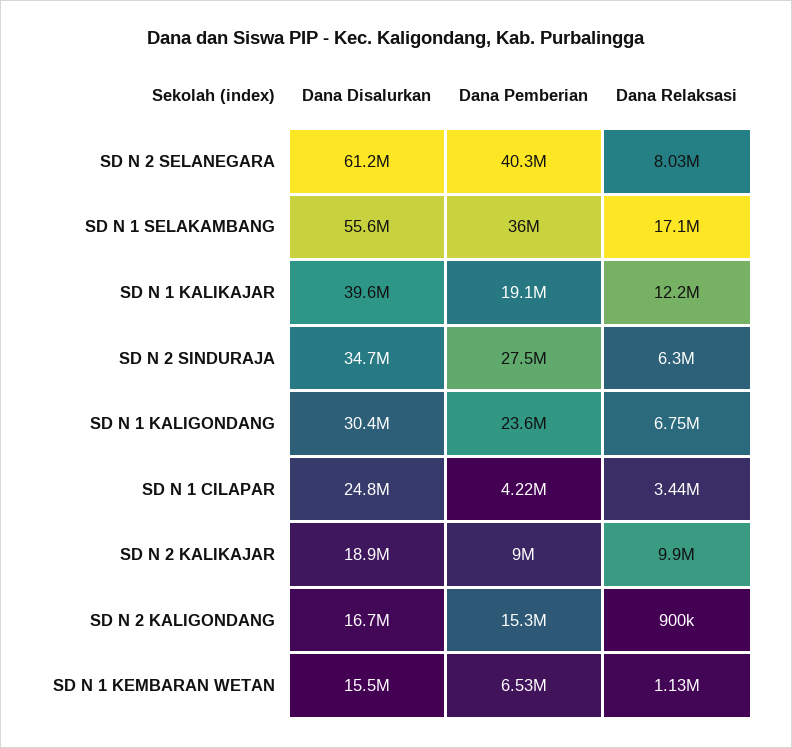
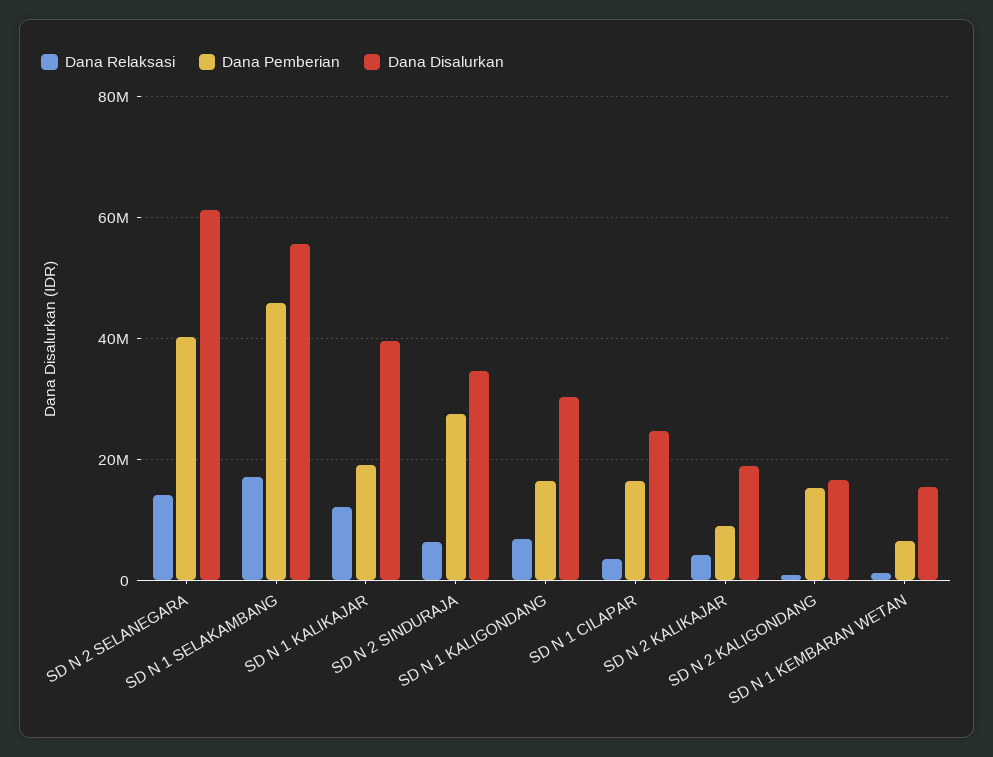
  {
    "Dana Disalurkan": {
      "SD N 2 SELANEGARA": 61200000,
      "SD N 1 SELAKAMBANG": 55600000,
      "SD N 1 KALIKAJAR": 39600000,
      "SD N 2 SINDURAJA": 34700000,
      "SD N 1 KALIGONDANG": 30400000,
      "SD N 1 CILAPAR": 24800000,
      "SD N 2 KALIKAJAR": 18900000,
      "SD N 2 KALIGONDANG": 16700000,
      "SD N 1 KEMBARAN WETAN": 15500000
    },
    "Dana Pemberian": {
      "SD N 2 SELANEGARA": 40300000,
-     "SD N 1 SELAKAMBANG": 36000000,
+     "SD N 1 SELAKAMBANG": 46000000,
      "SD N 1 KALIKAJAR": 19100000,
      "SD N 2 SINDURAJA": 27500000,
-     "SD N 1 KALIGONDANG": 23600000,
+     "SD N 1 KALIGONDANG": 16000000,
-     "SD N 1 CILAPAR": 4220000,
+     "SD N 1 CILAPAR": 16000000,
      "SD N 2 KALIKAJAR": 9000000,
      "SD N 2 KALIGONDANG": 15300000,
      "SD N 1 KEMBARAN WETAN": 6530000
    },
    "Dana Relaksasi": {
-     "SD N 2 SELANEGARA": 8030000,
+     "SD N 2 SELANEGARA": 14000000,
      "SD N 1 SELAKAMBANG": 17100000,
      "SD N 1 KALIKAJAR": 12200000,
      "SD N 2 SINDURAJA": 6300000,
      "SD N 1 KALIGONDANG": 6750000,
      "SD N 1 CILAPAR": 3440000,
-     "SD N 2 KALIKAJAR": 9900000,
+     "SD N 2 KALIKAJAR": 4000000,
      "SD N 2 KALIGONDANG": 900000,
      "SD N 1 KEMBARAN WETAN": 1130000
    }
  }

